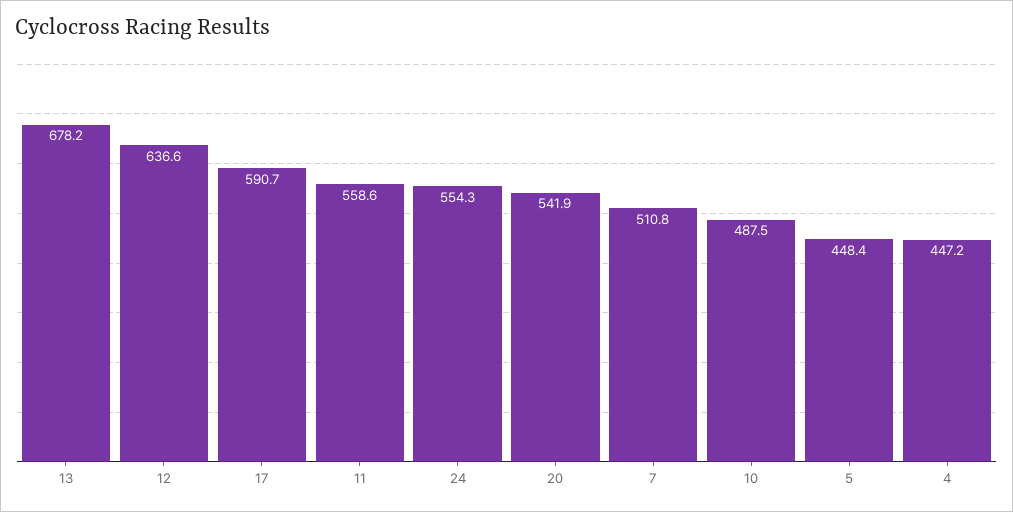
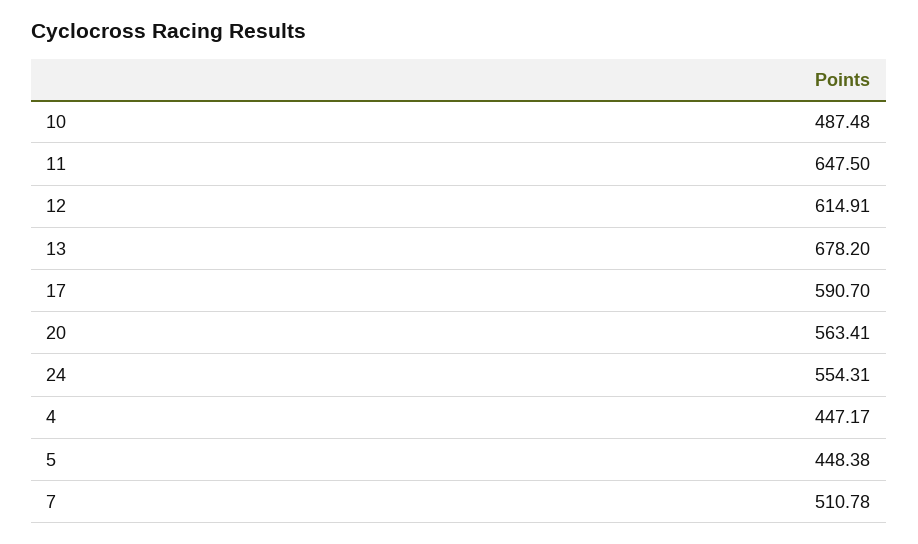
  {
    "13": 678.2,
-   "12": 636.6,
+   "12": 614.91,
    "17": 590.7,
-   "11": 558.6,
+   "11": 647.5,
    "24": 554.31,
-   "20": 541.9,
+   "20": 563.41,
    "7": 510.78,
    "10": 487.48,
    "5": 448.38,
    "4": 447.17
  }

